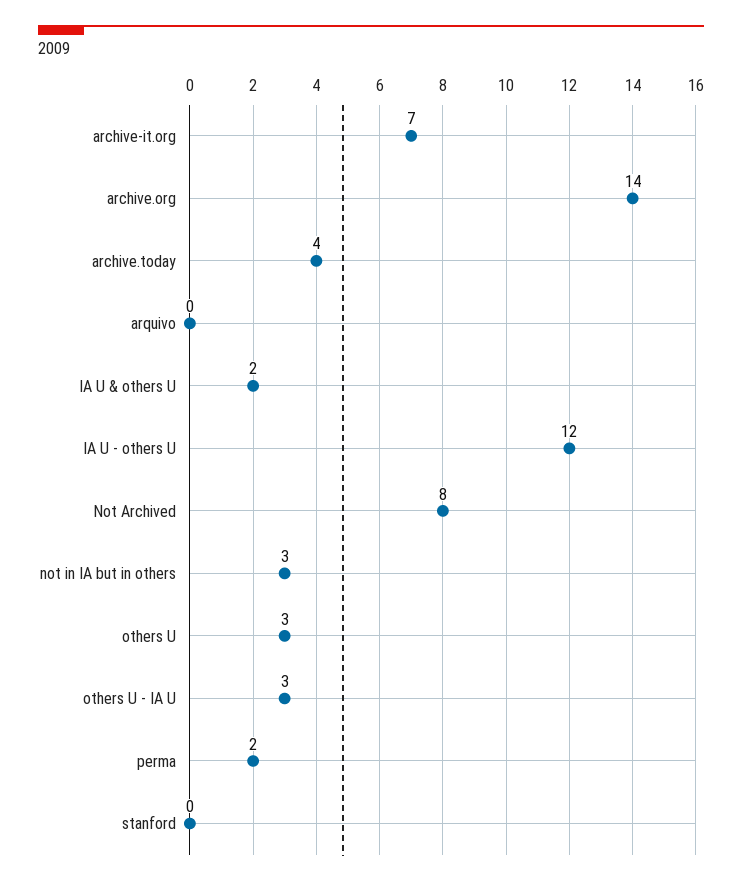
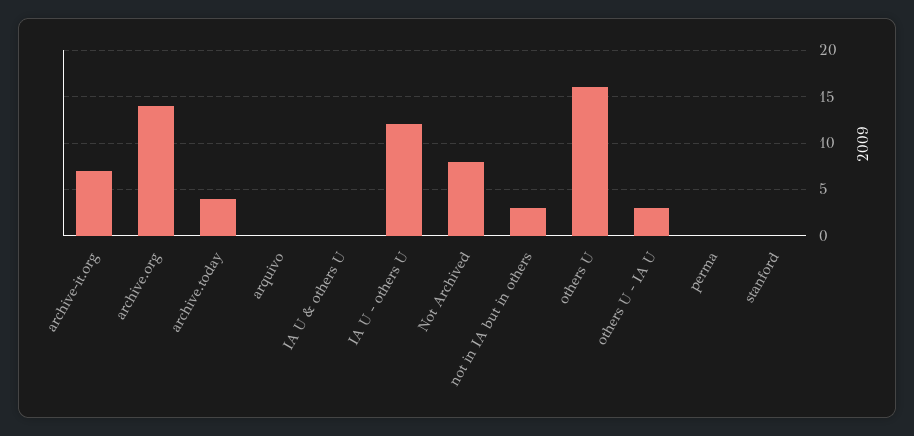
  {
    "archive-it.org": 7,
    "archive.org": 14,
    "archive.today": 4,
    "arquivo": 0,
-   "IA U & others U": 2,
+   "IA U & others U": 0,
    "IA U - others U": 12,
    "Not Archived": 8,
    "not in IA but in others": 3,
-   "others U": 3,
+   "others U": 16,
    "others U - IA U": 3,
-   "perma": 2,
+   "perma": 0,
    "stanford": 0
  }

